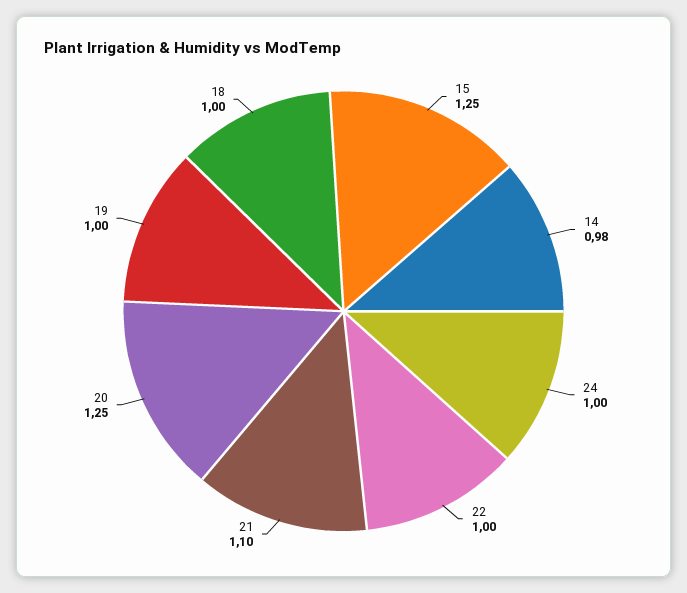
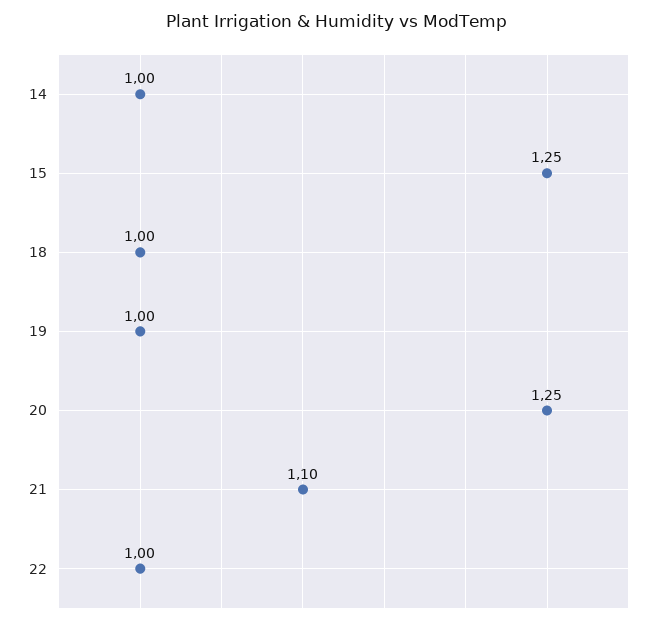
  {
    "15": 1.25,
-   "14": 0.98,
+   "14": 1,
-   "24": 1,
    "22": 1,
    "21": 1.1,
    "20": 1.25,
    "19": 1,
    "18": 1
  }

